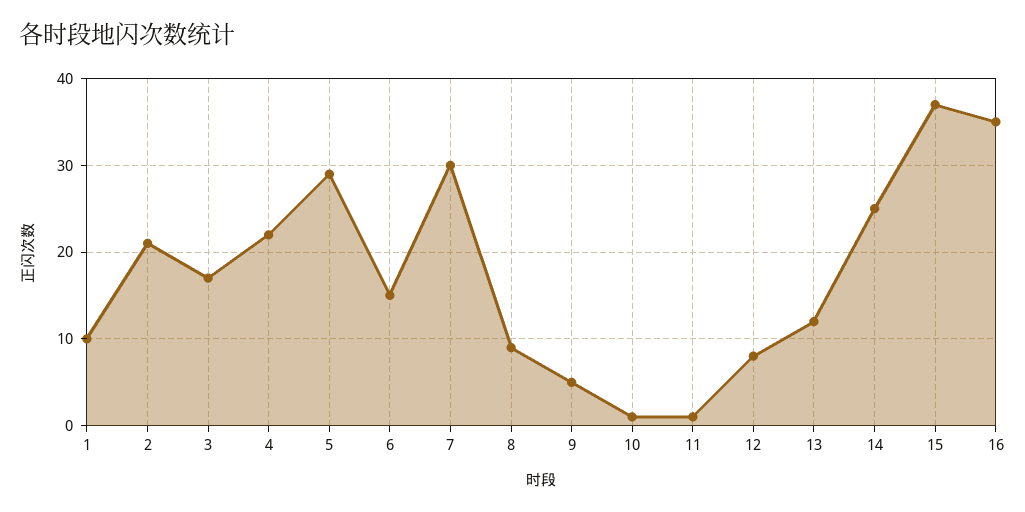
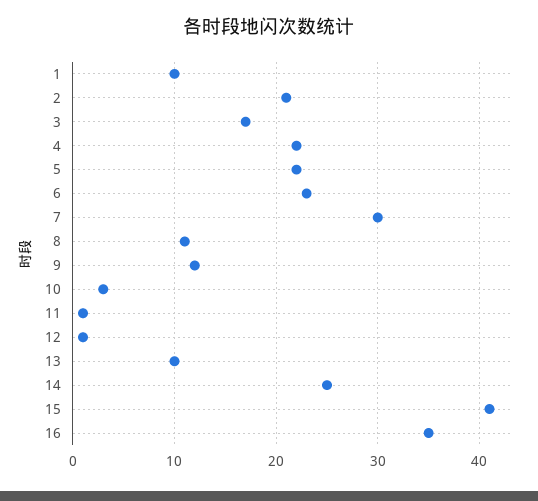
  {
    "1": 10,
    "2": 21,
    "3": 17,
    "4": 22,
-   "5": 29,
+   "5": 22,
-   "6": 15,
+   "6": 23,
    "7": 30,
-   "8": 9,
+   "8": 11,
-   "9": 5,
+   "9": 12,
-   "10": 1,
+   "10": 3,
    "11": 1,
-   "12": 8,
+   "12": 1,
-   "13": 12,
+   "13": 10,
    "14": 25,
-   "15": 37,
+   "15": 41,
    "16": 35
  }

